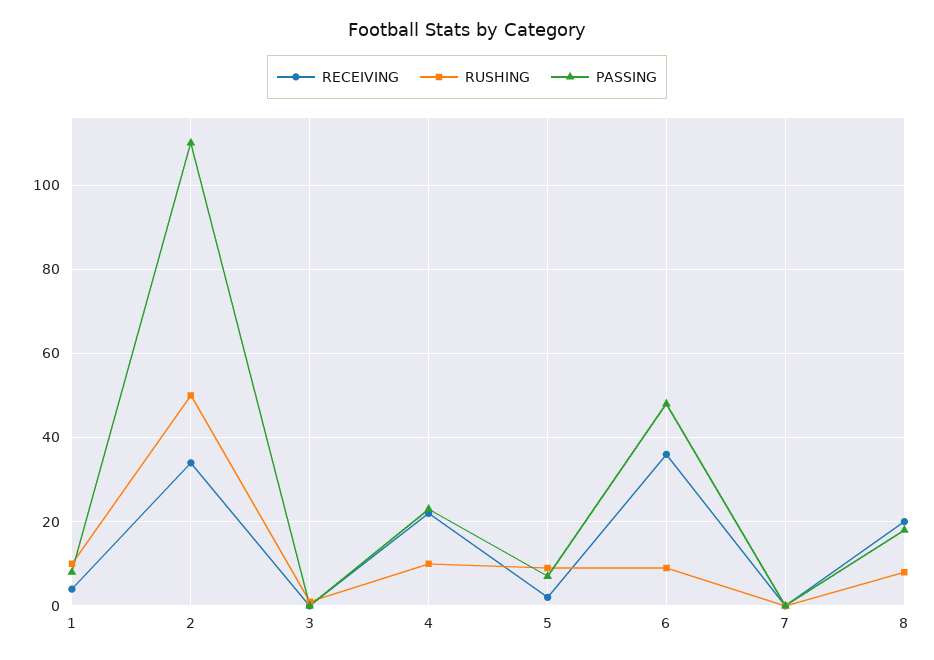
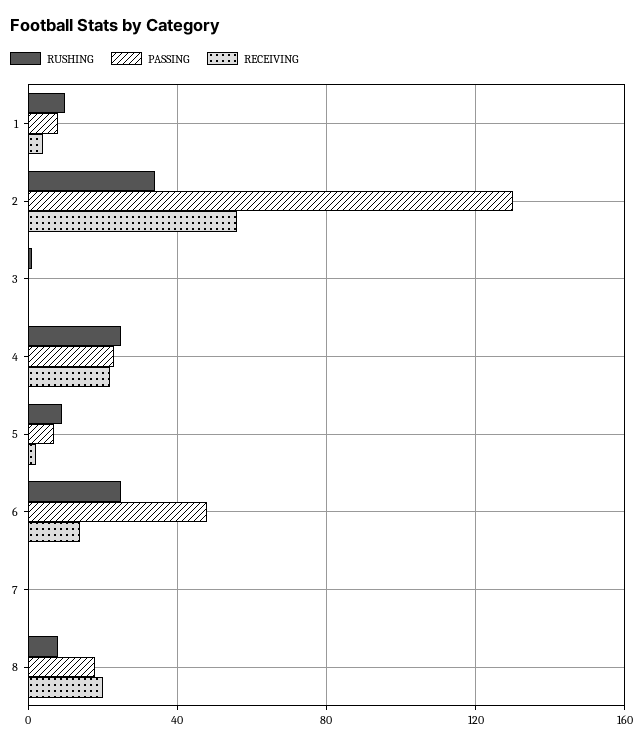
  {
    "RECEIVING": {
      "1": 5,
-     "2": 35,
+     "2": 55,
      "3": 0,
      "4": 20,
      "5": 0,
-     "6": 35,
+     "6": 15,
      "7": 0,
      "8": 20
    },
    "RUSHING": {
      "1": 10,
-     "2": 50,
+     "2": 35,
      "3": 0,
-     "4": 10,
+     "4": 25,
      "5": 10,
-     "6": 10,
+     "6": 25,
      "7": 0,
      "8": 10
    },
    "PASSING": {
      "1": 10,
-     "2": 110,
+     "2": 130,
      "3": 0,
      "4": 25,
      "5": 5,
      "6": 50,
      "7": 0,
      "8": 20
    }
  }

